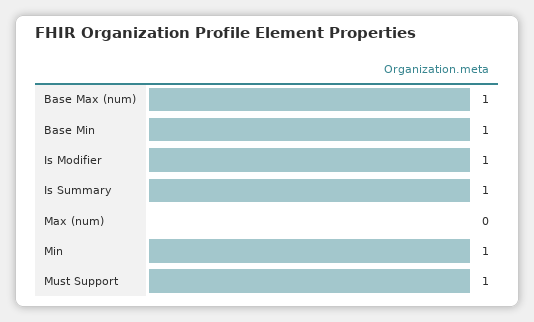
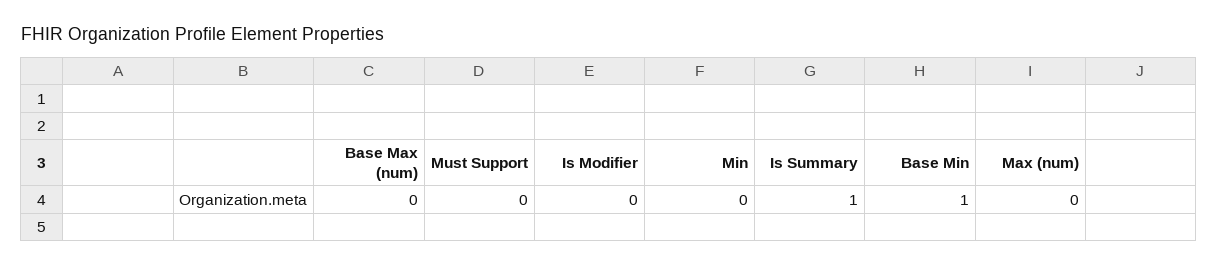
  {
-   "Base Max (num)": 1,
+   "Base Max (num)": 0,
    "Base Min": 1,
-   "Is Modifier": 1,
+   "Is Modifier": 0,
    "Is Summary": 1,
    "Max (num)": 0,
-   "Min": 1,
+   "Min": 0,
-   "Must Support": 1
+   "Must Support": 0
  }

